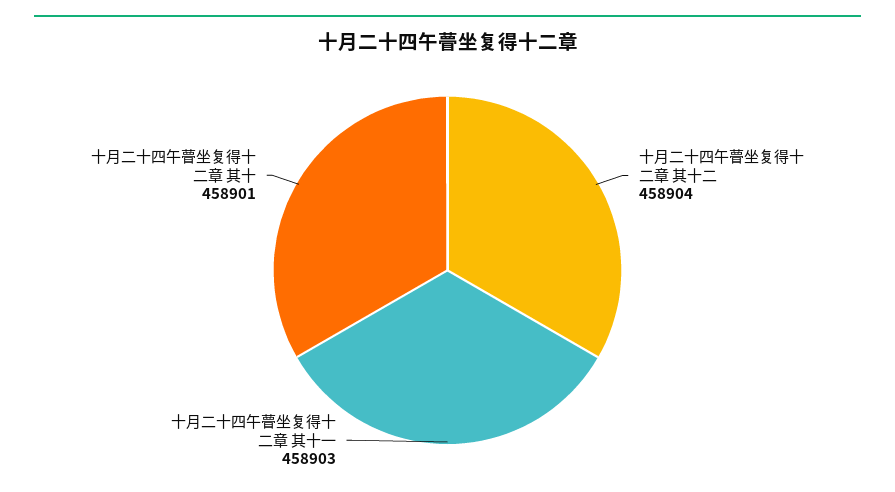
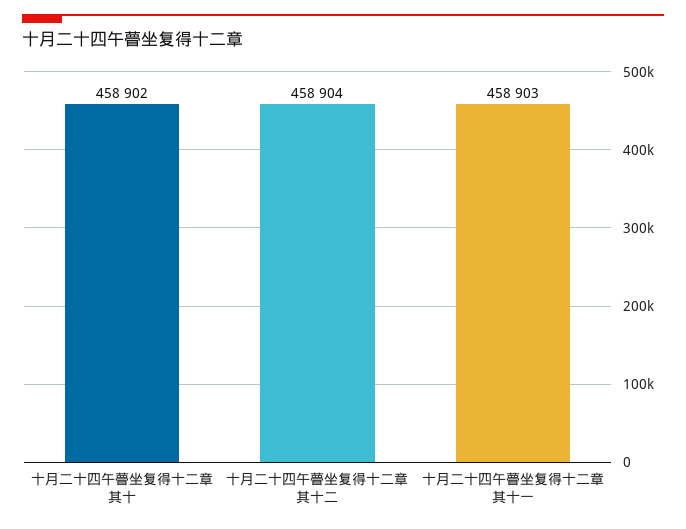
  {
    "十月二十四午瞢坐复得十二章 其十二": 458904,
    "十月二十四午瞢坐复得十二章 其十一": 458903,
-   "十月二十四午瞢坐复得十二章 其十": 458901
+   "十月二十四午瞢坐复得十二章 其十": 458902
  }

